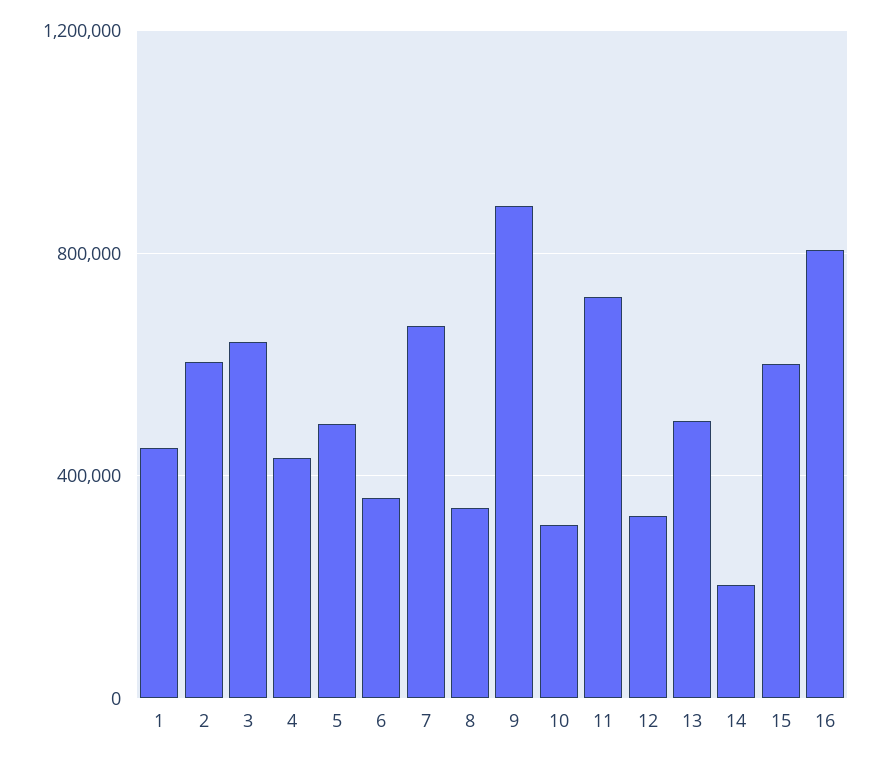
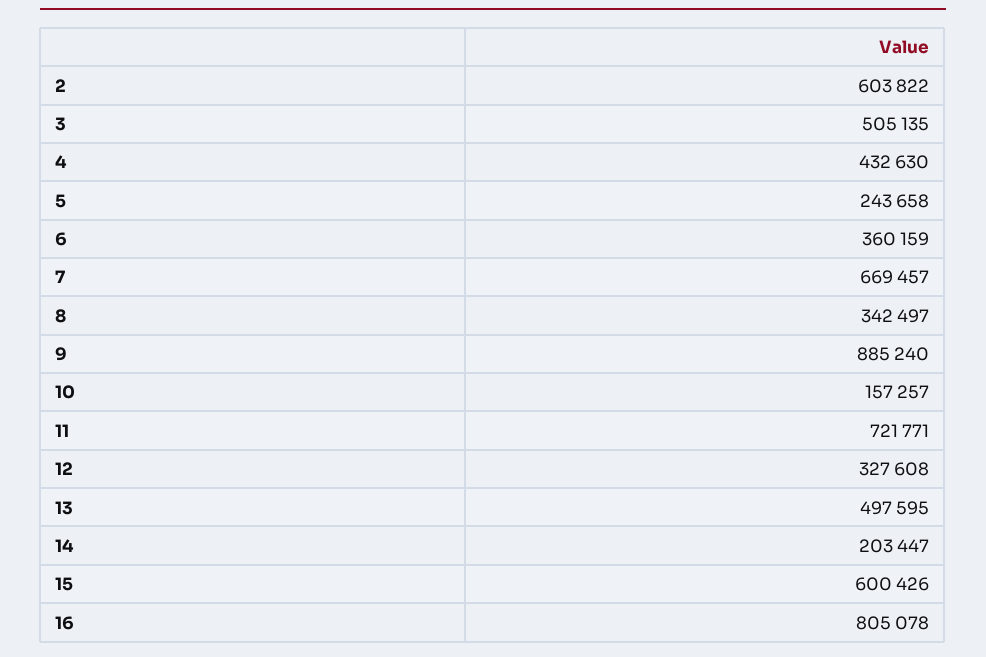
  {
-   "1": 450000,
    "2": 603822,
-   "3": 650000,
+   "3": 505135,
    "4": 432630,
-   "5": 500000,
+   "5": 243658,
    "6": 360159,
    "7": 669457,
    "8": 342497,
    "9": 885240,
-   "10": 300000,
+   "10": 157257,
    "11": 721771,
    "12": 327608,
    "13": 497595,
    "14": 203447,
    "15": 600426,
    "16": 805078
  }

